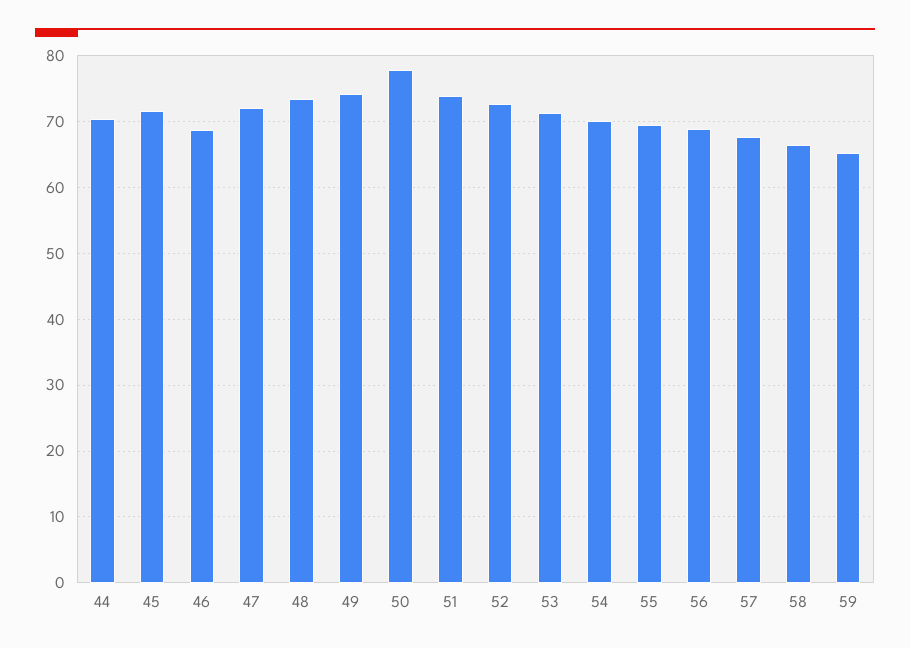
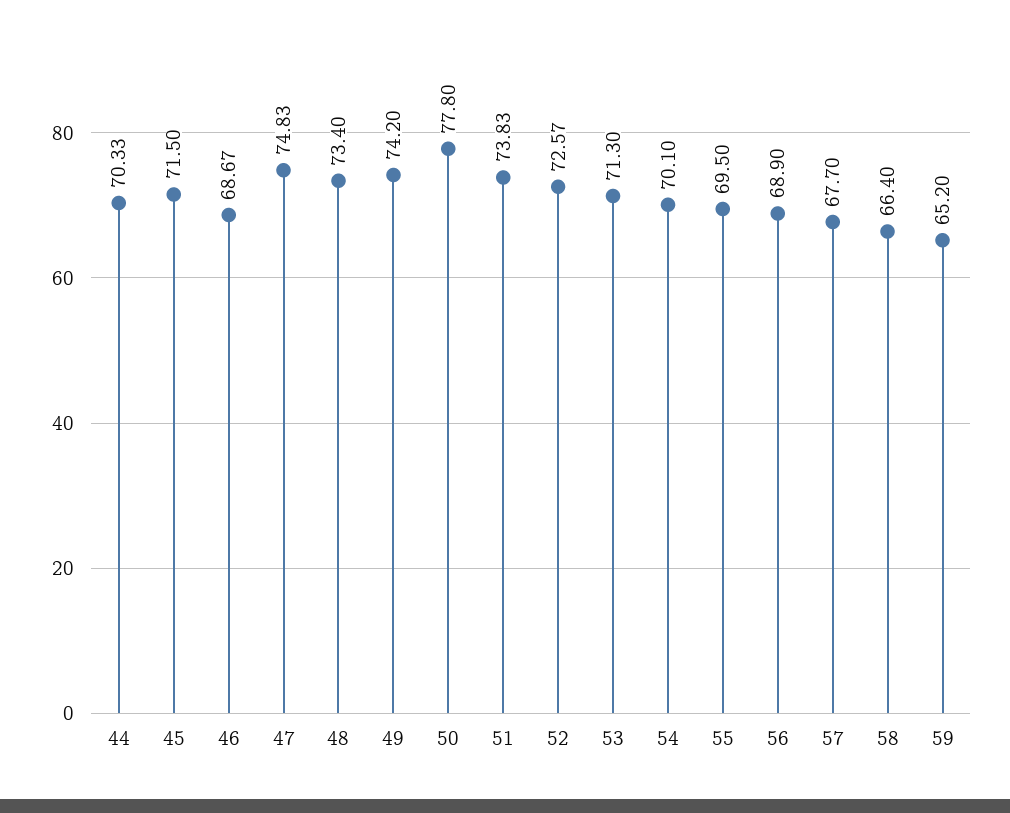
  {
    "44": 70.33,
    "45": 71.5,
    "46": 68.67,
-   "47": 72,
+   "47": 74.83,
    "48": 73.4,
    "49": 74.2,
    "50": 77.8,
    "51": 73.83,
    "52": 72.57,
    "53": 71.3,
    "54": 70.1,
    "55": 69.5,
    "56": 68.9,
    "57": 67.7,
    "58": 66.4,
    "59": 65.2
  }

